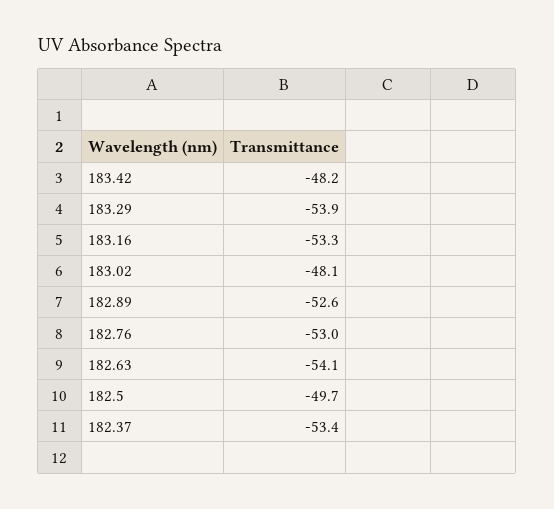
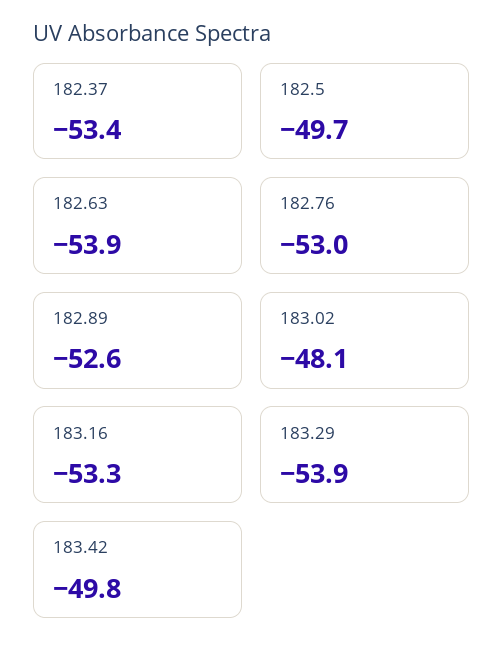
  {
-   "183.42": -48.2,
+   "183.42": -49.8,
    "183.29": -53.9,
    "183.16": -53.3,
    "183.02": -48.1,
    "182.89": -52.6,
    "182.76": -53,
-   "182.63": -54.1,
+   "182.63": -53.9,
    "182.5": -49.7,
    "182.37": -53.4
  }

